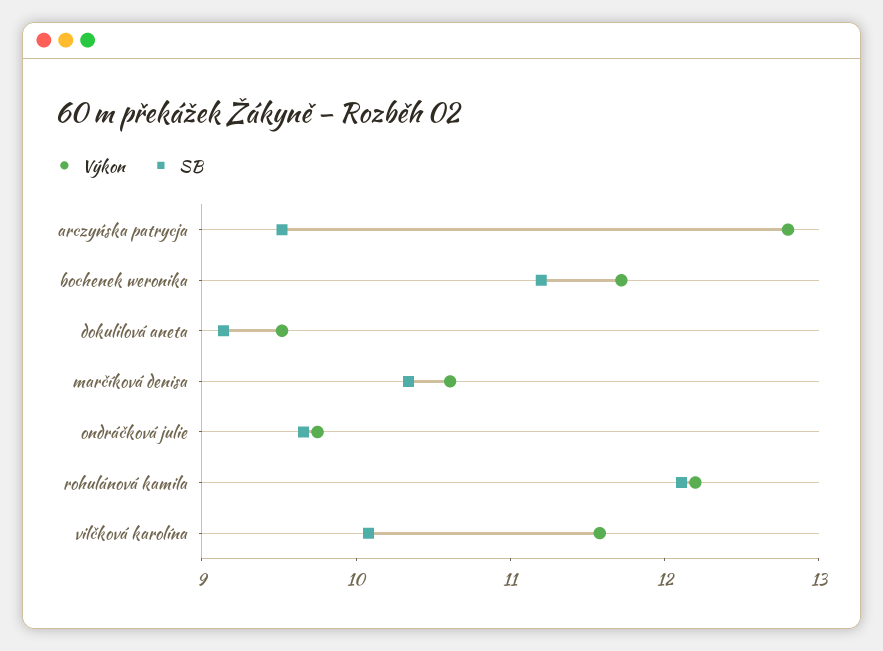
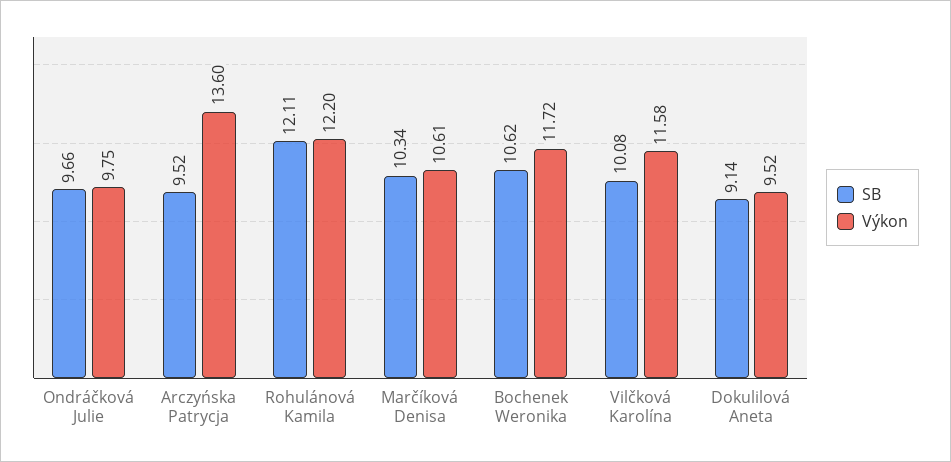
  {
    "Výkon": {
-     "arczyńska patrycja": 12.8,
+     "arczyńska patrycja": 13.6,
      "bochenek weronika": 11.72,
      "dokulilová aneta": 9.52,
      "marčíková denisa": 10.61,
      "ondráčková julie": 9.75,
      "rohulánová kamila": 12.2,
      "vilčková karolína": 11.58
    },
    "SB": {
      "arczyńska patrycja": 9.52,
-     "bochenek weronika": 11.2,
+     "bochenek weronika": 10.62,
      "dokulilová aneta": 9.14,
      "marčíková denisa": 10.34,
      "ondráčková julie": 9.66,
      "rohulánová kamila": 12.11,
      "vilčková karolína": 10.08
    }
  }

